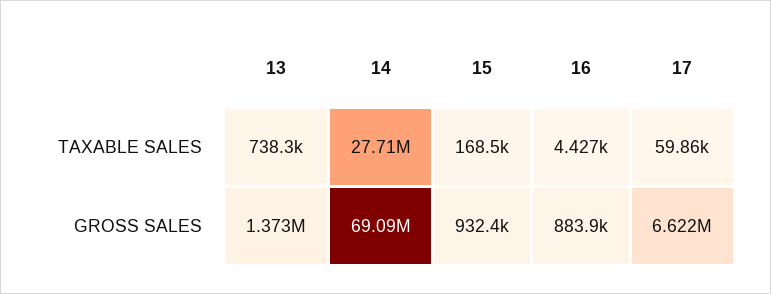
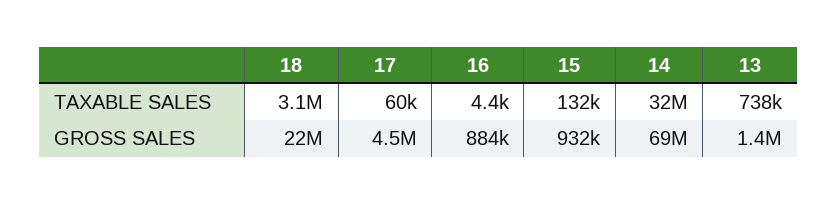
  {
    "13": {
      "TAXABLE SALES": 738300,
      "GROSS SALES": 1373000
    },
    "14": {
-     "TAXABLE SALES": 27710000,
+     "TAXABLE SALES": 32000000,
      "GROSS SALES": 69090000
    },
    "15": {
-     "TAXABLE SALES": 168500,
+     "TAXABLE SALES": 132000,
      "GROSS SALES": 932400
    },
    "16": {
      "TAXABLE SALES": 4427,
      "GROSS SALES": 883900
    },
    "17": {
      "TAXABLE SALES": 59860,
-     "GROSS SALES": 6622000
+     "GROSS SALES": 4500000
-   }
+   },
+   "18": {
+     "TAXABLE SALES": 3100000,
+     "GROSS SALES": 22000000
+   }
  }

